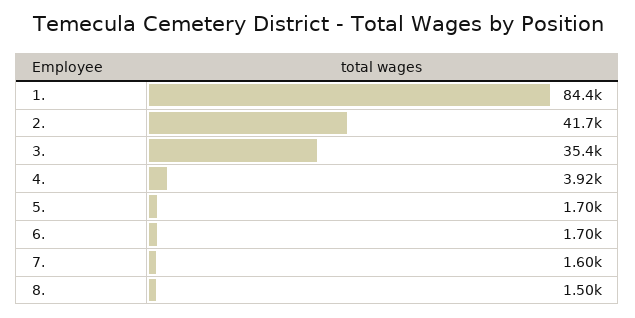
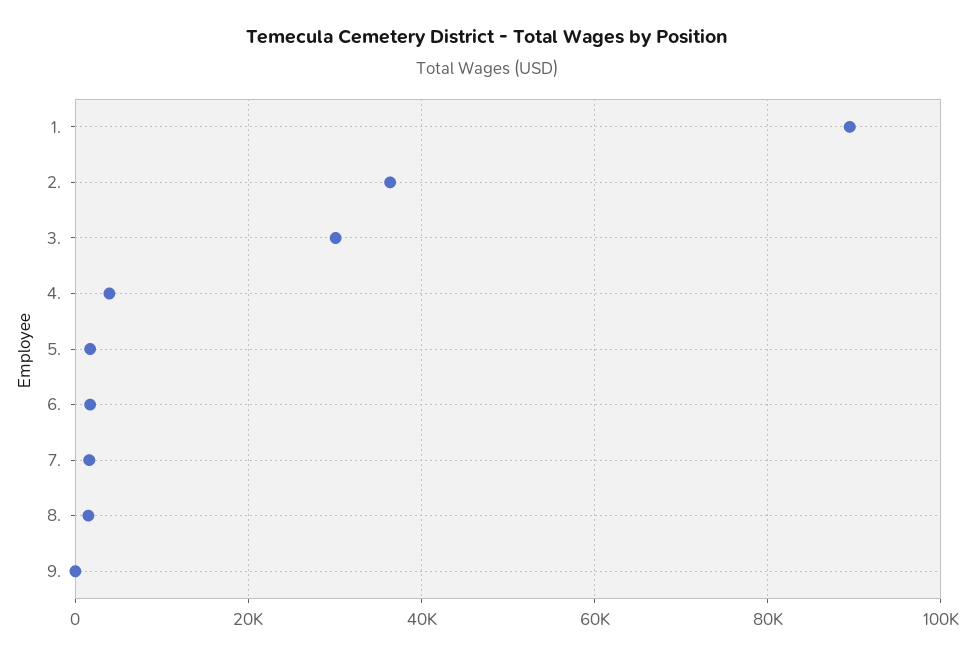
  {
-   "1.": 84400,
+   "1.": 90000,
-   "2.": 41700,
+   "2.": 36000,
-   "3.": 35400,
+   "3.": 30000,
    "4.": 3920,
    "5.": 1700,
    "6.": 1700,
    "7.": 1600,
-   "8.": 1500
+   "8.": 1500,
+   "9.": 0
  }

